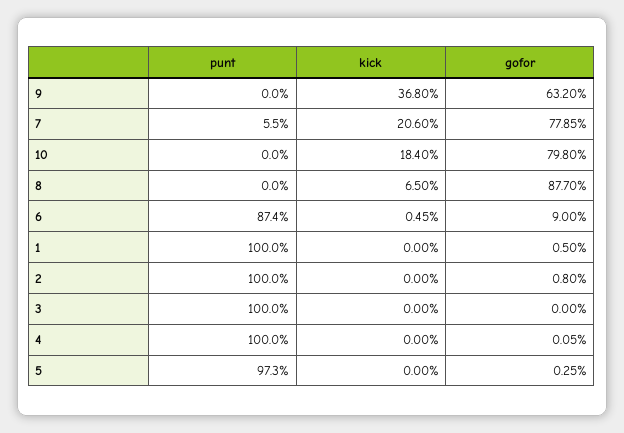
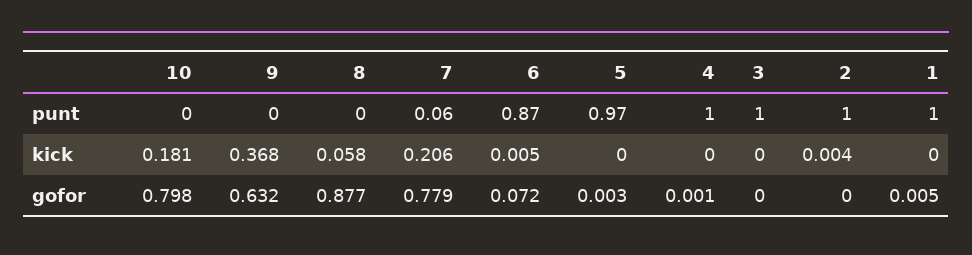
  {
    "punt": {
      "9": 0,
      "7": 0.055,
      "10": 0,
      "8": 0,
      "6": 0.874,
      "1": 1,
      "2": 1,
      "3": 1,
      "4": 1,
      "5": 0.973
    },
    "kick": {
      "9": 0.368,
      "7": 0.206,
-     "10": 0.184,
+     "10": 0.181,
-     "8": 0.065,
+     "8": 0.058,
      "6": 0.0045,
      "1": 0,
-     "2": 0,
+     "2": 0.004,
      "3": 0,
      "4": 0,
      "5": 0
    },
    "gofor": {
      "9": 0.632,
      "7": 0.7785,
      "10": 0.798,
      "8": 0.877,
-     "6": 0.09,
+     "6": 0.072,
      "1": 0.005,
-     "2": 0.008,
+     "2": 0,
      "3": 0,
      "4": 0.0005,
      "5": 0.0025
    }
  }

